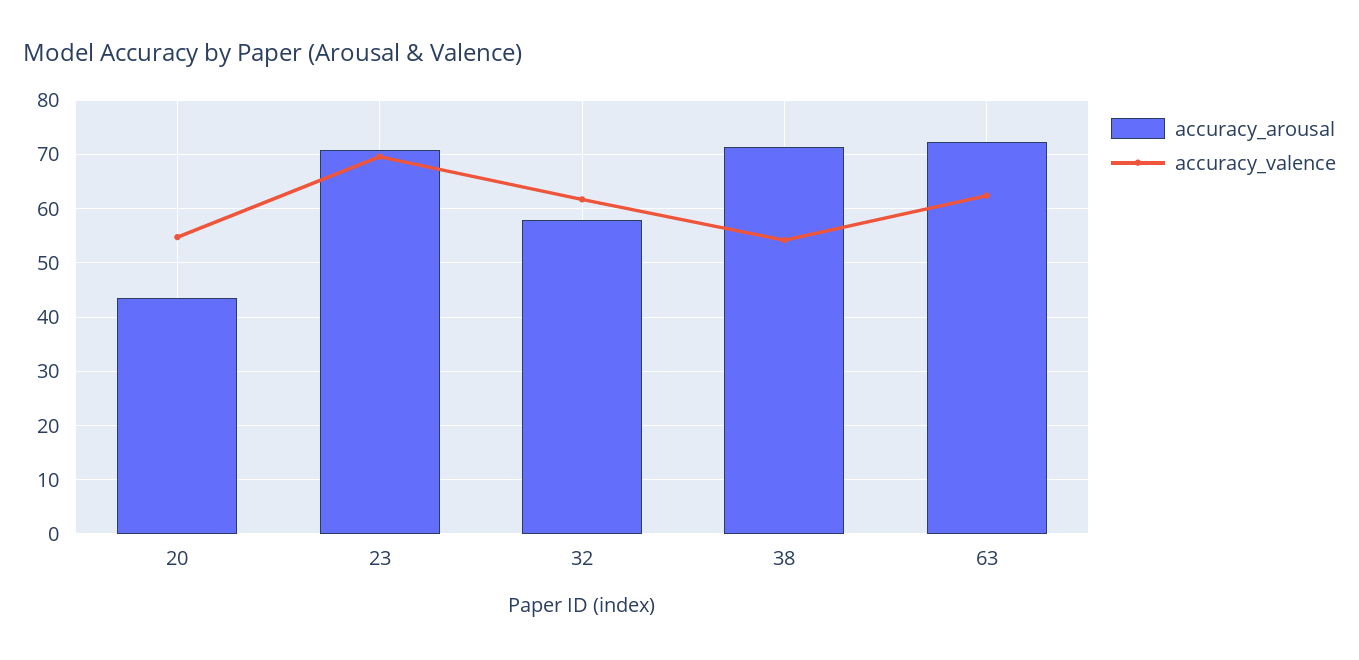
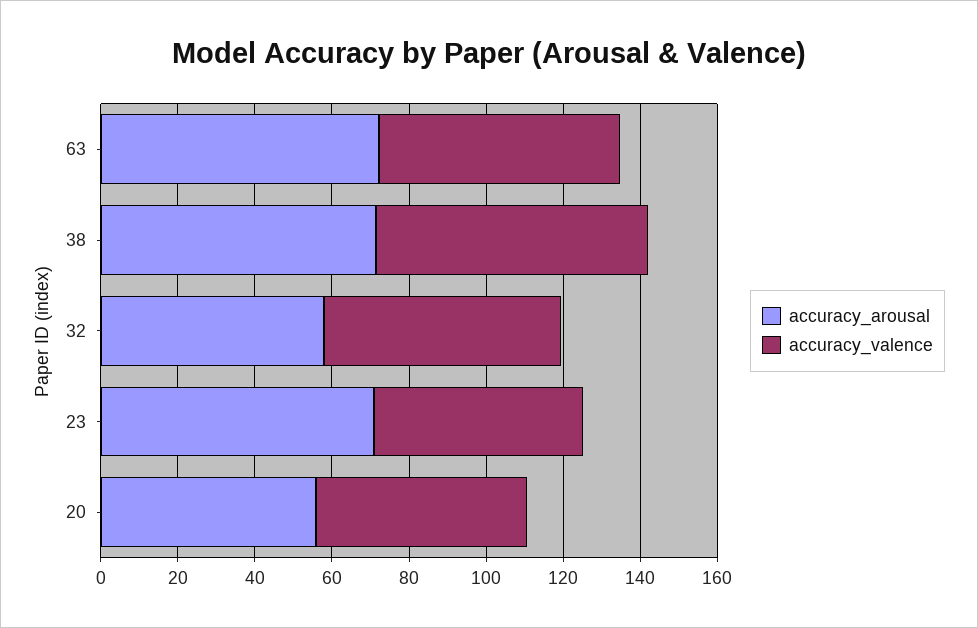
  {
    "accuracy_arousal": {
-     "20": 44,
+     "20": 55,
      "23": 70,
      "32": 58,
      "38": 72,
      "63": 72
    },
    "accuracy_valence": {
      "20": 54,
-     "23": 70,
+     "23": 55,
      "32": 62,
-     "38": 54,
+     "38": 70,
      "63": 62
    }
  }

